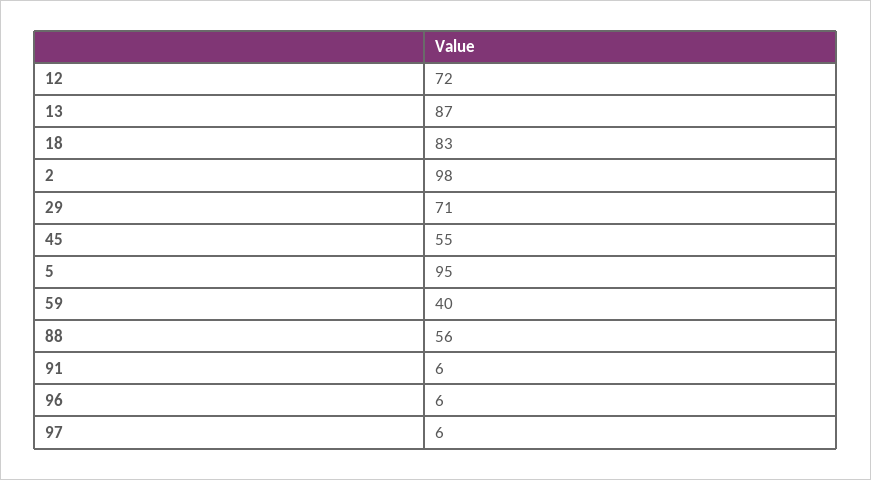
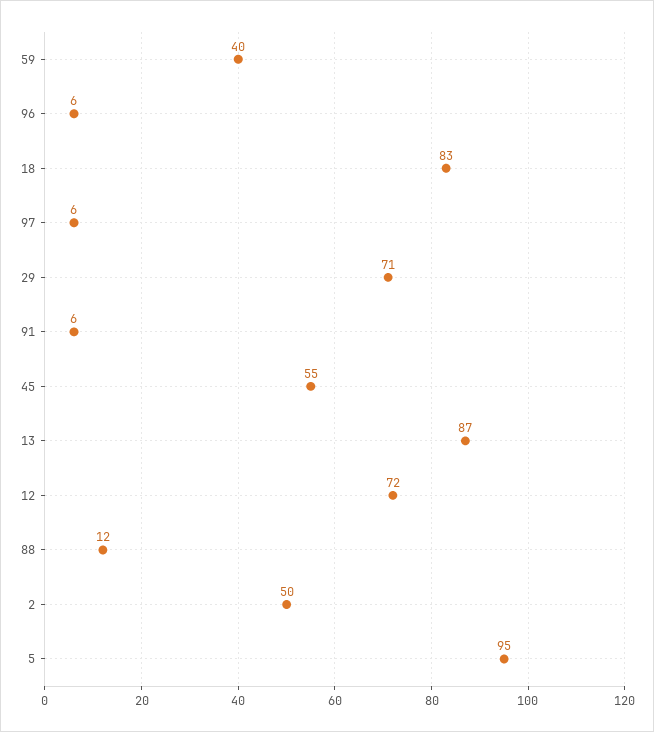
  {
    "12": 72,
    "13": 87,
    "18": 83,
-   "2": 98,
+   "2": 50,
    "29": 71,
    "45": 55,
    "5": 95,
    "59": 40,
-   "88": 56,
+   "88": 12,
    "91": 6,
    "96": 6,
    "97": 6
  }

